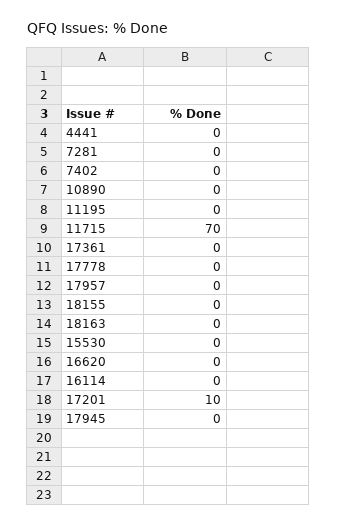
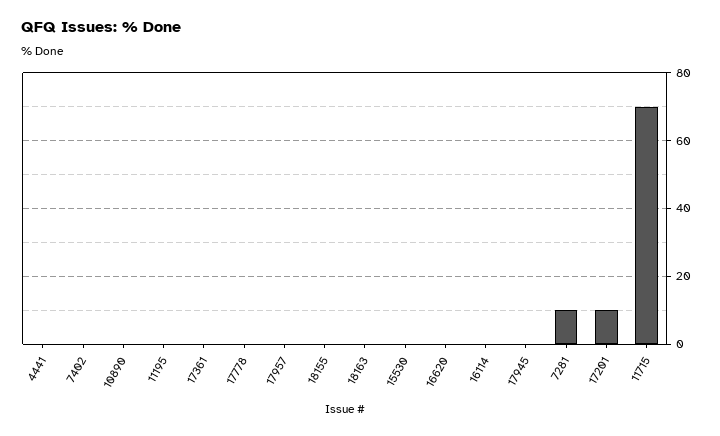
  {
    "4441": 0,
-   "7281": 0,
+   "7281": 10,
    "7402": 0,
    "10890": 0,
    "11195": 0,
    "11715": 70,
    "17361": 0,
    "17778": 0,
    "17957": 0,
    "18155": 0,
    "18163": 0,
    "15530": 0,
    "16620": 0,
    "16114": 0,
    "17201": 10,
    "17945": 0
  }

